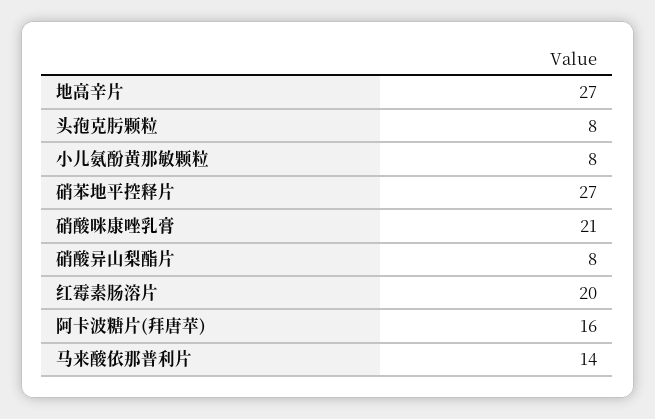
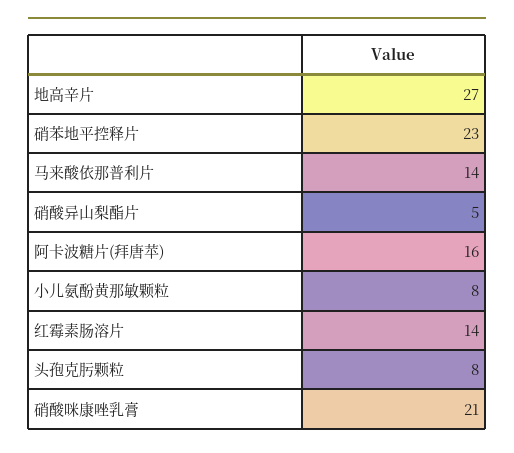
  {
    "地高辛片": 27,
    "头孢克肟颗粒": 8,
    "小儿氨酚黄那敏颗粒": 8,
-   "硝苯地平控释片": 27,
+   "硝苯地平控释片": 23,
    "硝酸咪康唑乳膏": 21,
-   "硝酸异山梨酯片": 8,
+   "硝酸异山梨酯片": 5,
-   "红霉素肠溶片": 20,
+   "红霉素肠溶片": 14,
    "阿卡波糖片(拜唐苹)": 16,
    "马来酸依那普利片": 14
  }

